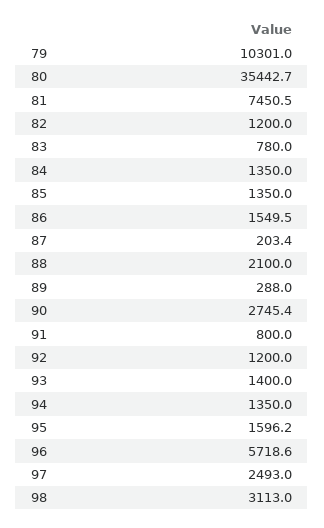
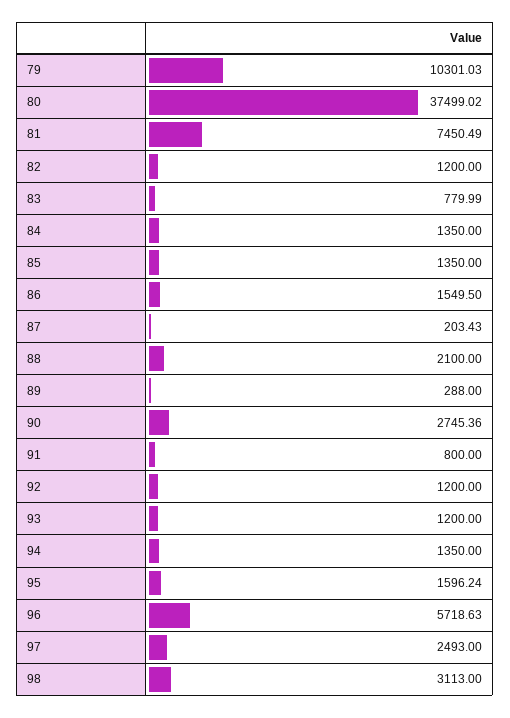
  {
    "79": 10301.03,
-   "80": 35442.7,
+   "80": 37499.02,
    "81": 7450.49,
    "82": 1200,
    "83": 779.99,
    "84": 1350,
    "85": 1350,
    "86": 1549.5,
    "87": 203.43,
    "88": 2100,
    "89": 288,
    "90": 2745.36,
    "91": 800,
    "92": 1200,
-   "93": 1400,
+   "93": 1200,
    "94": 1350,
    "95": 1596.24,
    "96": 5718.63,
    "97": 2493,
    "98": 3113
  }

